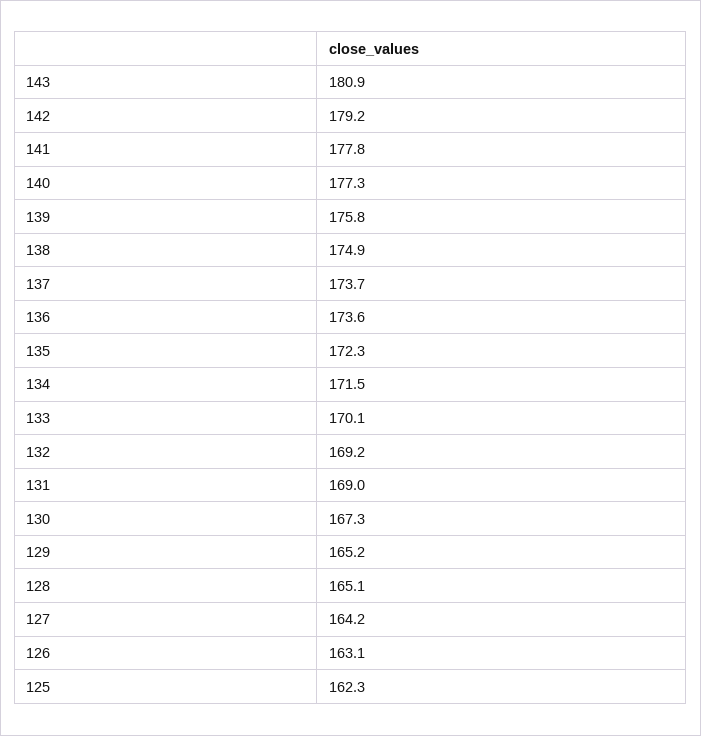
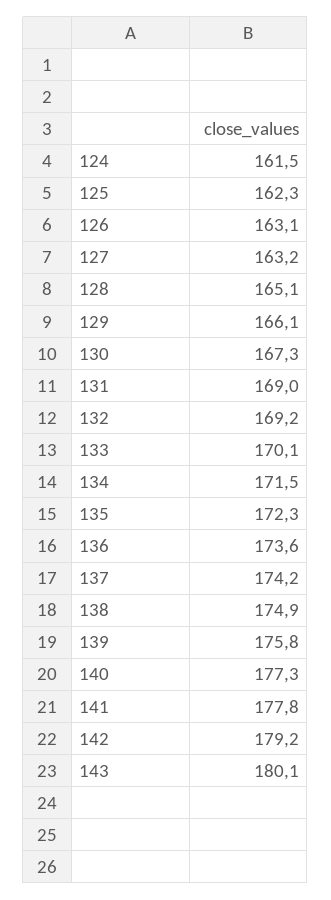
  {
-   "143": 180.9,
+   "143": 180.1,
    "142": 179.2,
    "141": 177.8,
    "140": 177.3,
    "139": 175.8,
    "138": 174.9,
-   "137": 173.7,
+   "137": 174.2,
    "136": 173.6,
    "135": 172.3,
    "134": 171.5,
    "133": 170.1,
    "132": 169.2,
    "131": 169,
    "130": 167.3,
-   "129": 165.2,
+   "129": 166.1,
    "128": 165.1,
-   "127": 164.2,
+   "127": 163.2,
    "126": 163.1,
-   "125": 162.3
+   "125": 162.3,
+   "124": 161.5
  }

